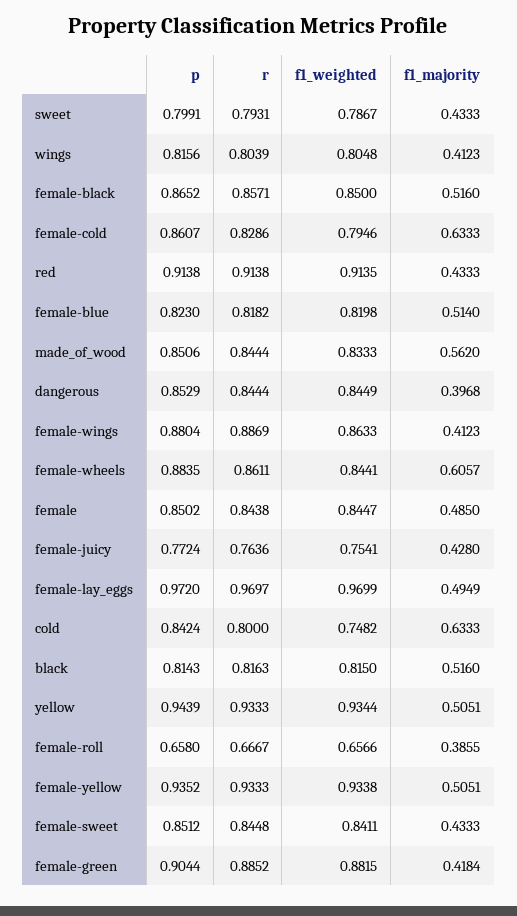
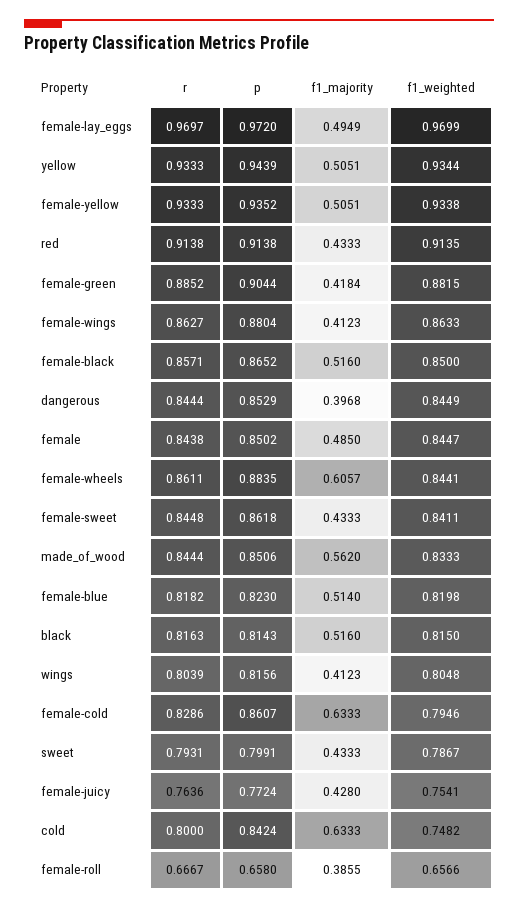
  {
    "p": {
      "sweet": 0.7991,
      "wings": 0.8156,
      "female-black": 0.8652,
      "female-cold": 0.8607,
      "red": 0.9138,
      "female-blue": 0.823,
      "made_of_wood": 0.8506,
      "dangerous": 0.8529,
      "female-wings": 0.8804,
      "female-wheels": 0.8835,
      "female": 0.8502,
      "female-juicy": 0.7724,
      "female-lay_eggs": 0.972,
      "cold": 0.8424,
      "black": 0.8143,
      "yellow": 0.9439,
      "female-roll": 0.658,
      "female-yellow": 0.9352,
-     "female-sweet": 0.8512,
+     "female-sweet": 0.8618,
      "female-green": 0.9044
    },
    "r": {
      "sweet": 0.7931,
      "wings": 0.8039,
      "female-black": 0.8571,
      "female-cold": 0.8286,
      "red": 0.9138,
      "female-blue": 0.8182,
      "made_of_wood": 0.8444,
      "dangerous": 0.8444,
-     "female-wings": 0.8869,
+     "female-wings": 0.8627,
      "female-wheels": 0.8611,
      "female": 0.8438,
      "female-juicy": 0.7636,
      "female-lay_eggs": 0.9697,
      "cold": 0.8,
      "black": 0.8163,
      "yellow": 0.9333,
      "female-roll": 0.6667,
      "female-yellow": 0.9333,
      "female-sweet": 0.8448,
      "female-green": 0.8852
    },
    "f1_weighted": {
      "sweet": 0.7867,
      "wings": 0.8048,
      "female-black": 0.85,
      "female-cold": 0.7946,
      "red": 0.9135,
      "female-blue": 0.8198,
      "made_of_wood": 0.8333,
      "dangerous": 0.8449,
      "female-wings": 0.8633,
      "female-wheels": 0.8441,
      "female": 0.8447,
      "female-juicy": 0.7541,
      "female-lay_eggs": 0.9699,
      "cold": 0.7482,
      "black": 0.815,
      "yellow": 0.9344,
      "female-roll": 0.6566,
      "female-yellow": 0.9338,
      "female-sweet": 0.8411,
      "female-green": 0.8815
    },
    "f1_majority": {
      "sweet": 0.4333,
      "wings": 0.4123,
      "female-black": 0.516,
      "female-cold": 0.6333,
      "red": 0.4333,
      "female-blue": 0.514,
      "made_of_wood": 0.562,
      "dangerous": 0.3968,
      "female-wings": 0.4123,
      "female-wheels": 0.6057,
      "female": 0.485,
      "female-juicy": 0.428,
      "female-lay_eggs": 0.4949,
      "cold": 0.6333,
      "black": 0.516,
      "yellow": 0.5051,
      "female-roll": 0.3855,
      "female-yellow": 0.5051,
      "female-sweet": 0.4333,
      "female-green": 0.4184
    }
  }

